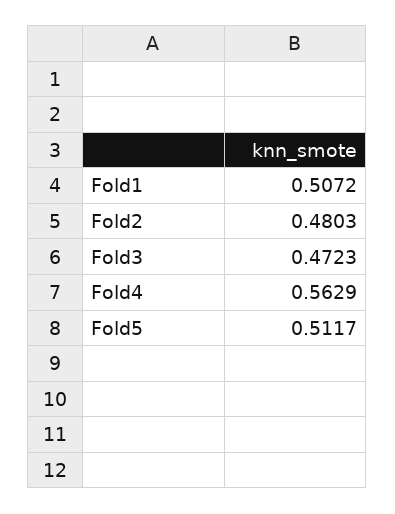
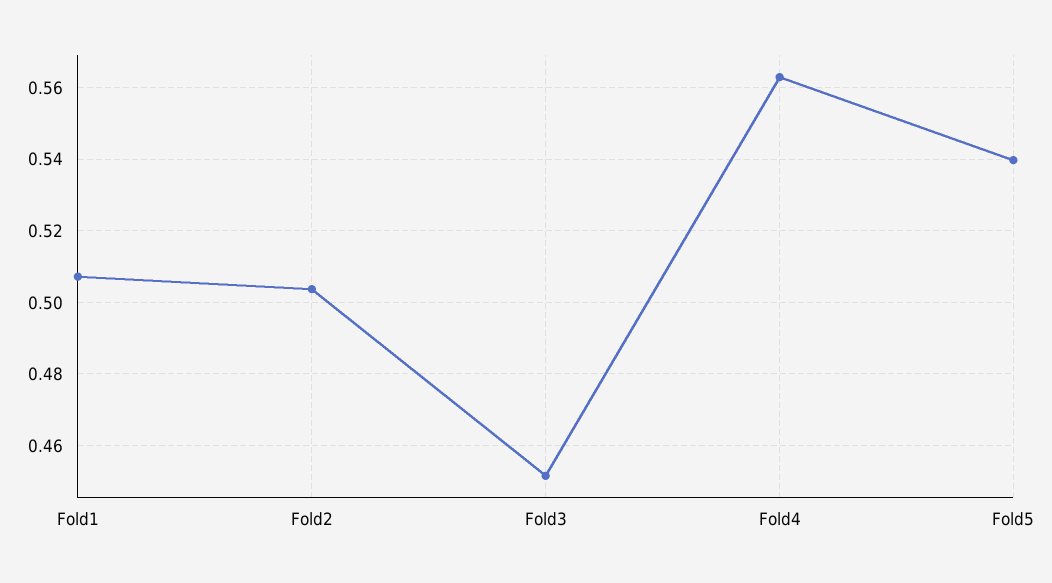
  {
    "Fold1": 0.5072,
-   "Fold2": 0.4803,
+   "Fold2": 0.504,
-   "Fold3": 0.4723,
+   "Fold3": 0.452,
    "Fold4": 0.5629,
-   "Fold5": 0.5117
+   "Fold5": 0.54
  }

